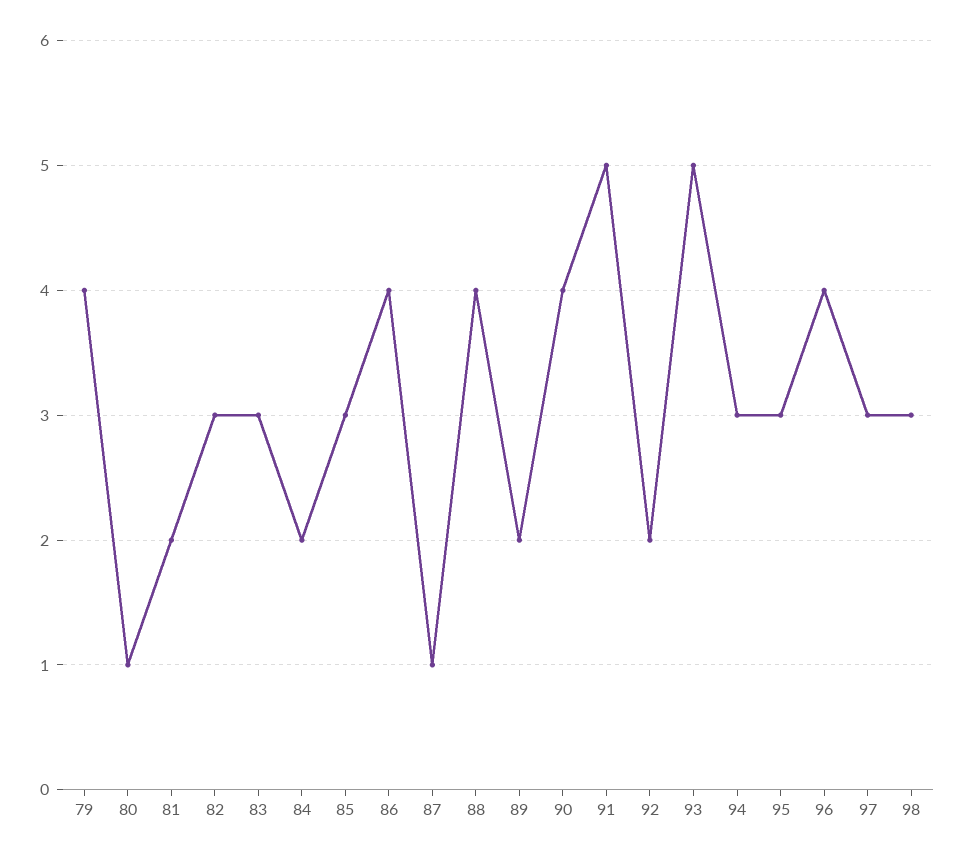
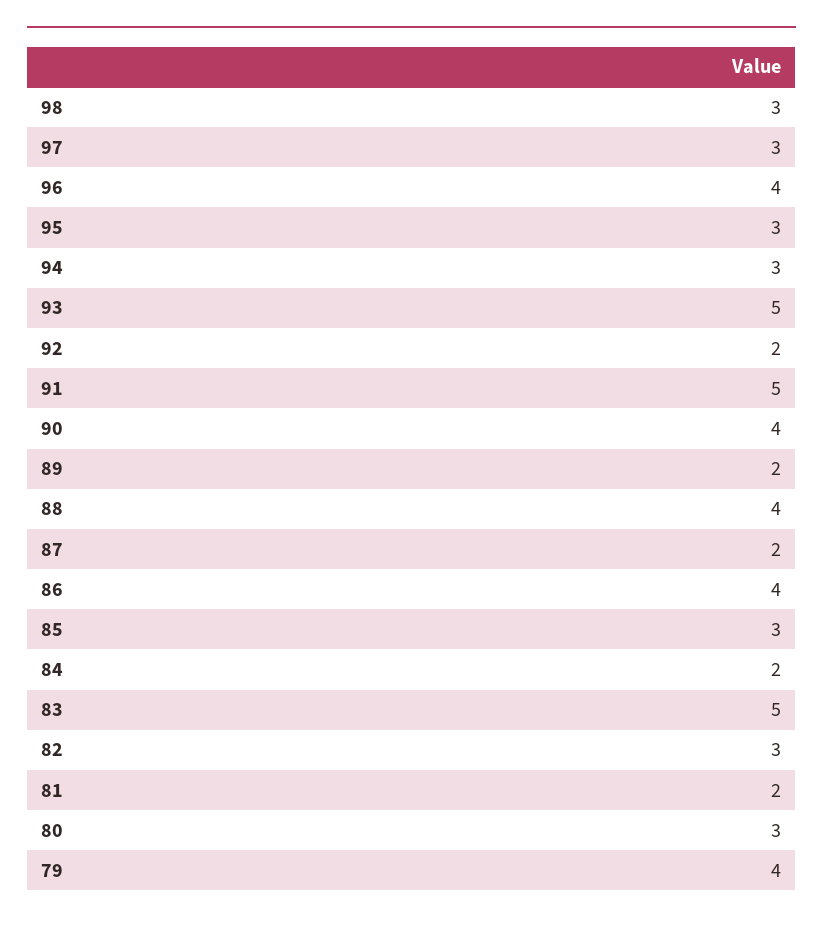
  {
    "79": 4,
-   "80": 1,
+   "80": 3,
    "81": 2,
    "82": 3,
-   "83": 3,
+   "83": 5,
    "84": 2,
    "85": 3,
    "86": 4,
-   "87": 1,
+   "87": 2,
    "88": 4,
    "89": 2,
    "90": 4,
    "91": 5,
    "92": 2,
    "93": 5,
    "94": 3,
    "95": 3,
    "96": 4,
    "97": 3,
    "98": 3
  }

